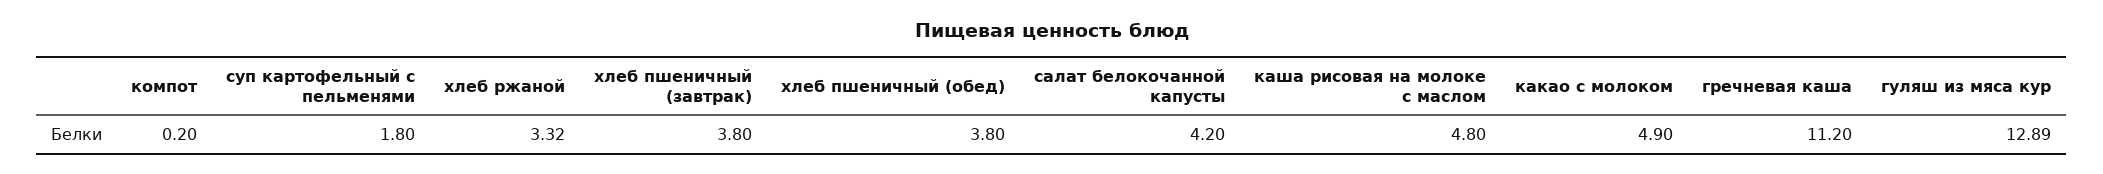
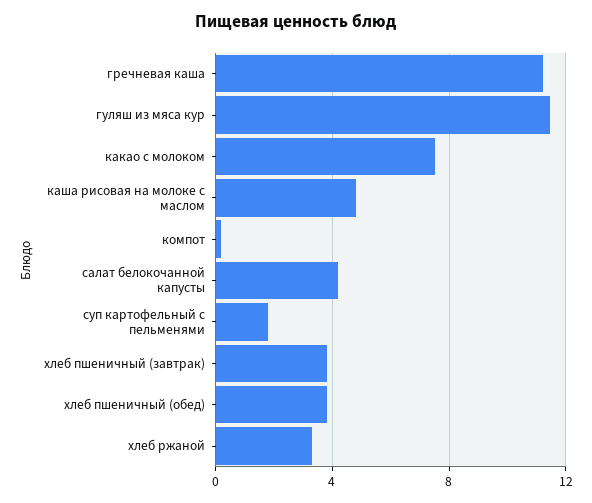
  {
    "компот": 0.2,
    "суп картофельный с пельменями": 1.8,
    "хлеб ржаной": 3.32,
    "хлеб пшеничный (завтрак)": 3.8,
    "хлеб пшеничный (обед)": 3.8,
    "салат белокочанной капусты": 4.2,
    "каша рисовая на молоке с маслом": 4.8,
-   "какао с молоком": 4.9,
+   "какао с молоком": 7.5,
    "гречневая каша": 11.2,
-   "гуляш из мяса кур": 12.89
+   "гуляш из мяса кур": 11.5
  }

